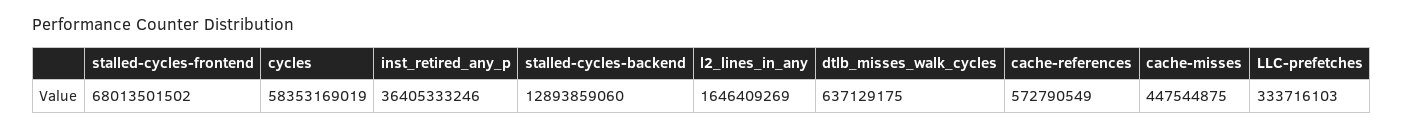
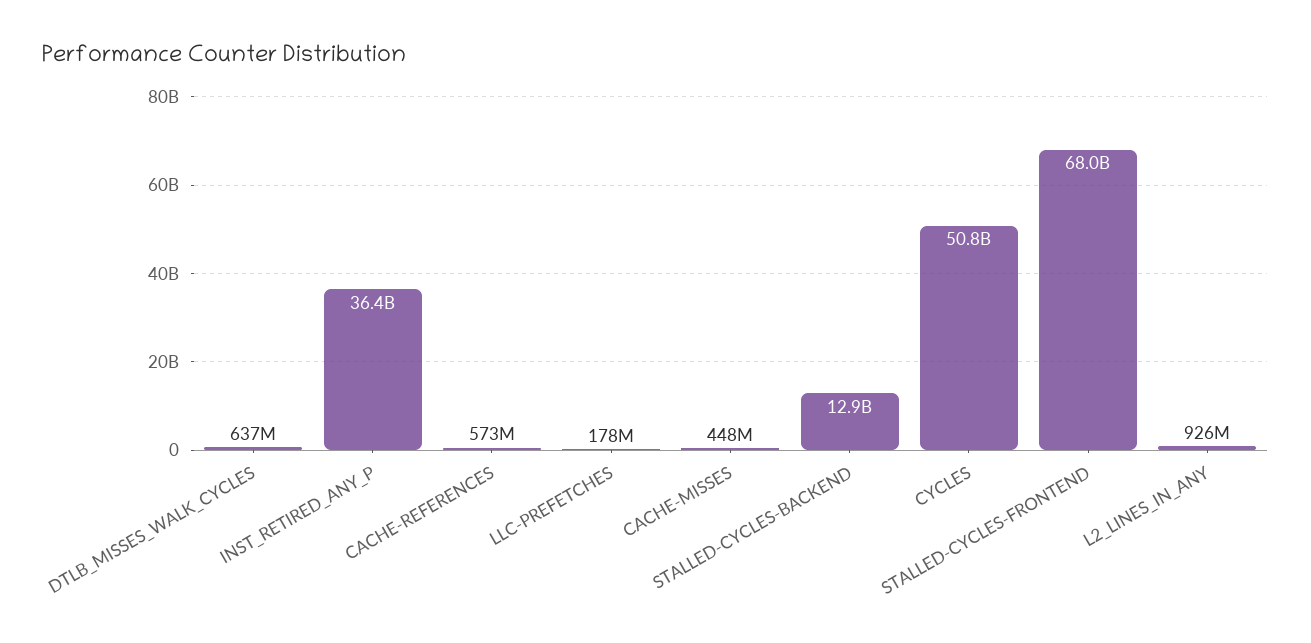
  {
    "stalled-cycles-frontend": 68013501502,
-   "cycles": 58353169019,
+   "cycles": 50800000000,
    "inst_retired_any_p": 36405333246,
    "stalled-cycles-backend": 12893859060,
-   "l2_lines_in_any": 1646409269,
+   "l2_lines_in_any": 926000000,
    "dtlb_misses_walk_cycles": 637129175,
    "cache-references": 572790549,
    "cache-misses": 447544875,
-   "LLC-prefetches": 333716103
+   "LLC-prefetches": 178000000
  }

